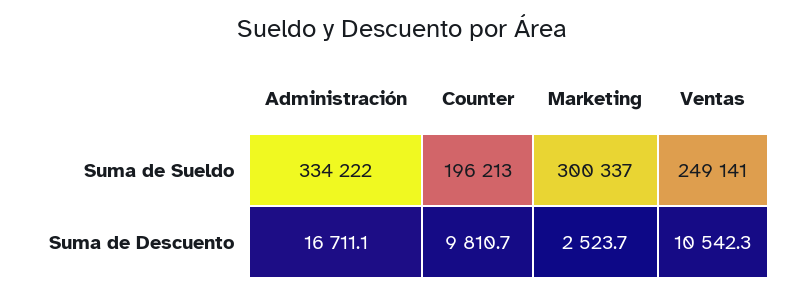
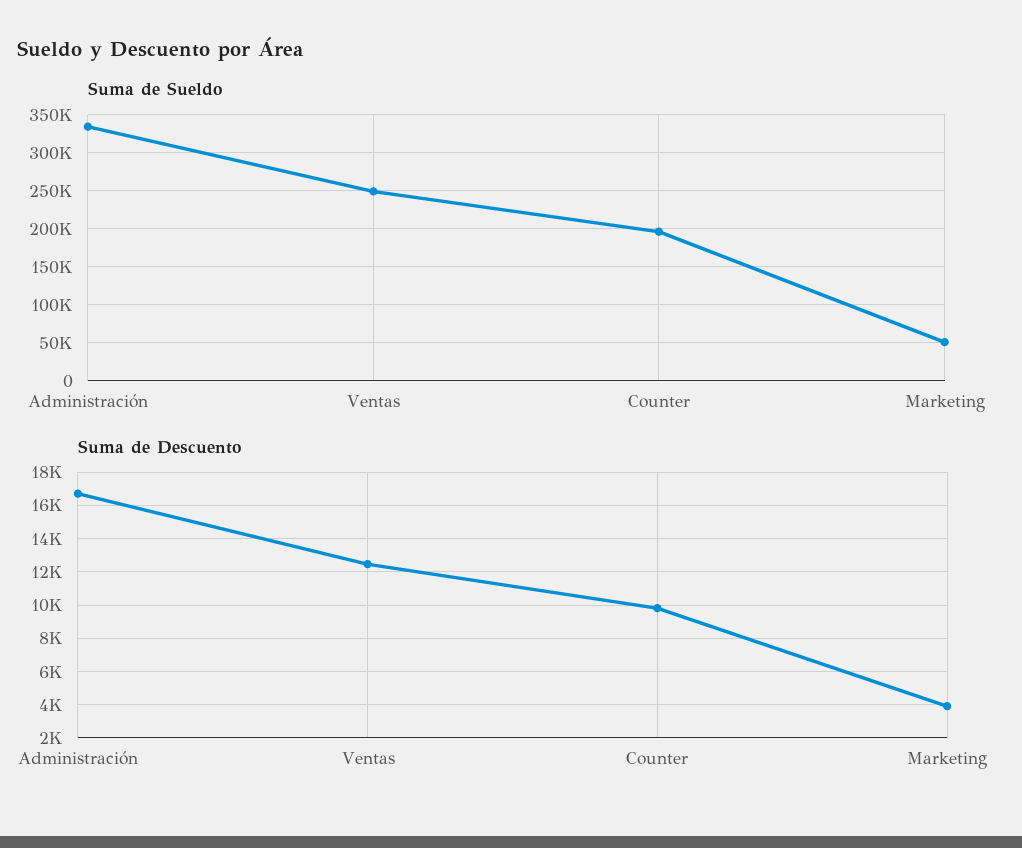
  {
    "Suma de Sueldo": {
      "Administración": 334222,
      "Counter": 196213,
-     "Marketing": 300337,
+     "Marketing": 50000,
      "Ventas": 249141
    },
    "Suma de Descuento": {
      "Administración": 16711.1,
      "Counter": 9810.7,
-     "Marketing": 2523.7,
+     "Marketing": 4000,
-     "Ventas": 10542.3
+     "Ventas": 12500
    }
  }

